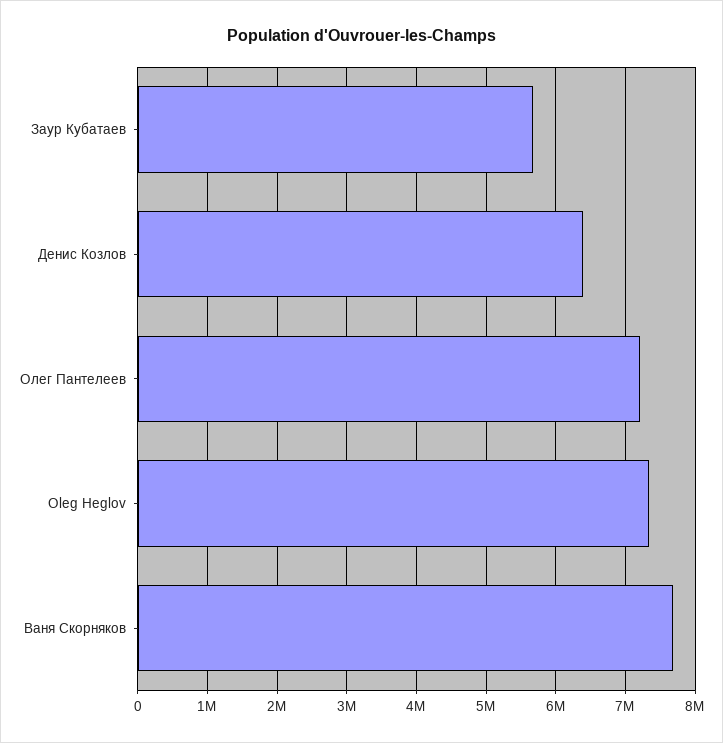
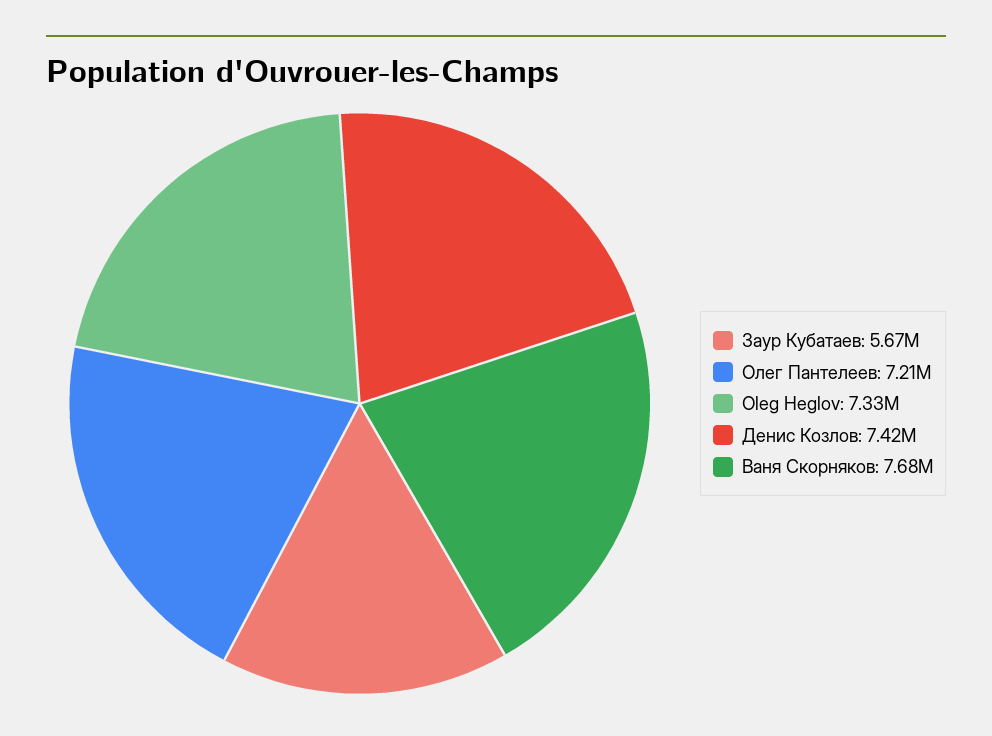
  {
    "Заур Кубатаев": 5670000,
-   "Денис Козлов": 6400000,
+   "Денис Козлов": 7420000,
    "Олег Пантелеев": 7210000,
    "Oleg Heglov": 7330000,
    "Ваня Скорняков": 7680000
  }

